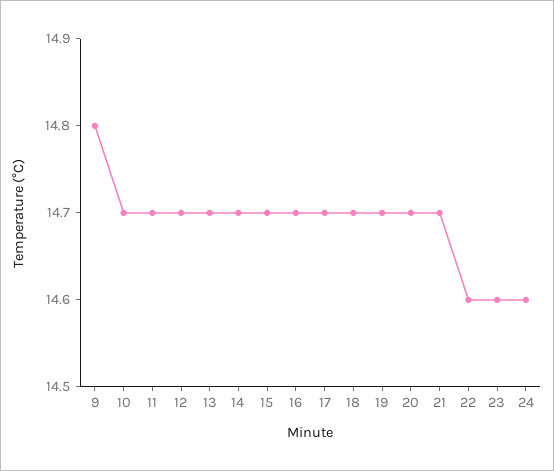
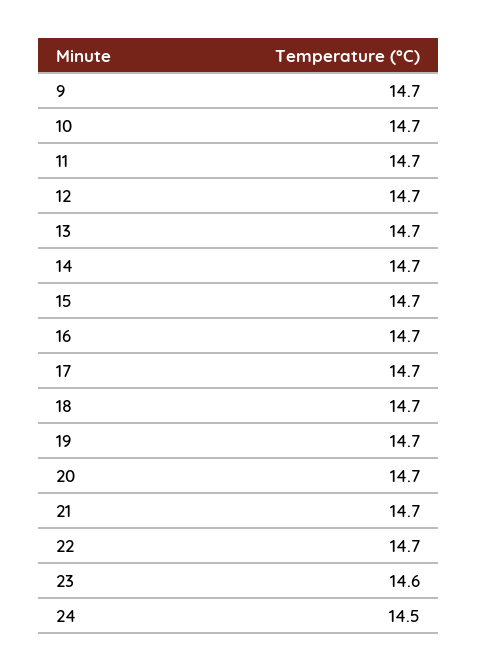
  {
-   "9": 14.8,
+   "9": 14.7,
    "10": 14.7,
    "11": 14.7,
    "12": 14.7,
    "13": 14.7,
    "14": 14.7,
    "15": 14.7,
    "16": 14.7,
    "17": 14.7,
    "18": 14.7,
    "19": 14.7,
    "20": 14.7,
    "21": 14.7,
-   "22": 14.6,
+   "22": 14.7,
    "23": 14.6,
-   "24": 14.6
+   "24": 14.5
  }

